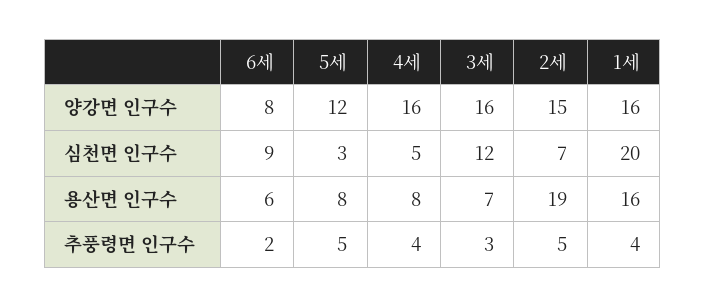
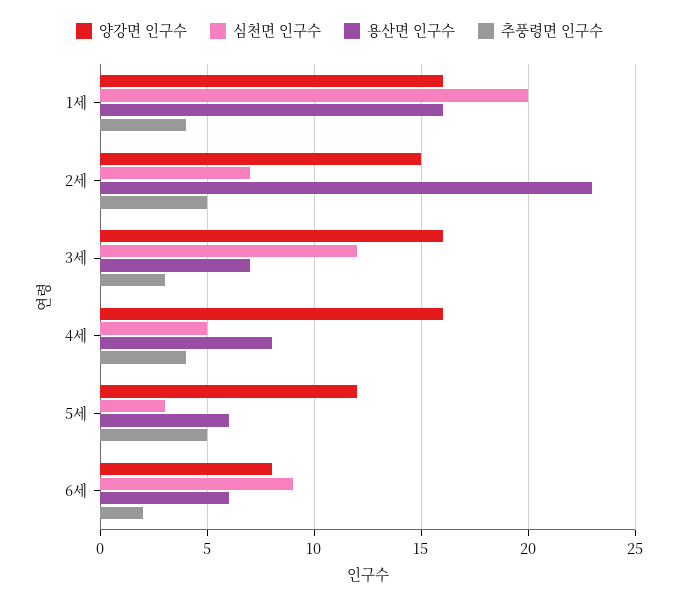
  {
    "양강면 인구수": {
      "6세": 8,
      "5세": 12,
      "4세": 16,
      "3세": 16,
      "2세": 15,
      "1세": 16
    },
    "심천면 인구수": {
      "6세": 9,
      "5세": 3,
      "4세": 5,
      "3세": 12,
      "2세": 7,
      "1세": 20
    },
    "용산면 인구수": {
      "6세": 6,
-     "5세": 8,
+     "5세": 6,
      "4세": 8,
      "3세": 7,
-     "2세": 19,
+     "2세": 23,
      "1세": 16
    },
    "추풍령면 인구수": {
      "6세": 2,
      "5세": 5,
      "4세": 4,
      "3세": 3,
      "2세": 5,
      "1세": 4
    }
  }

